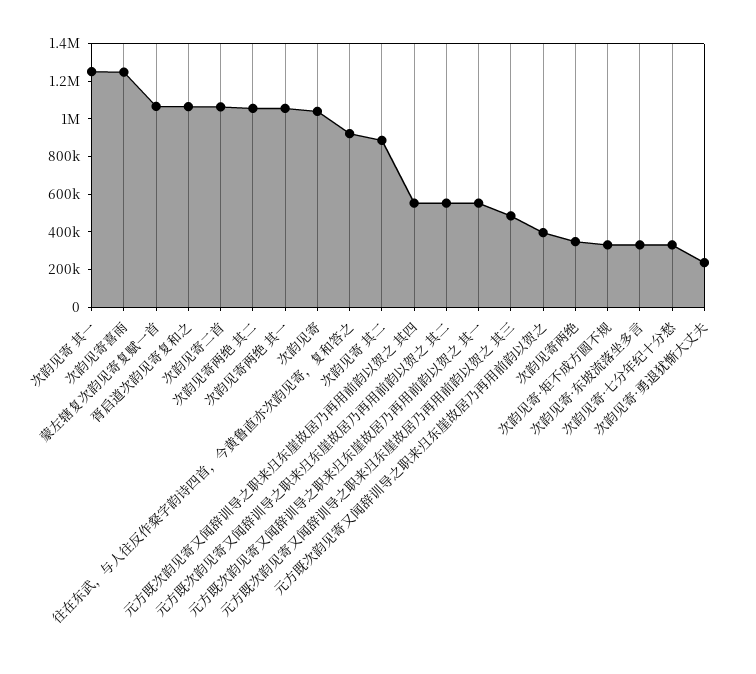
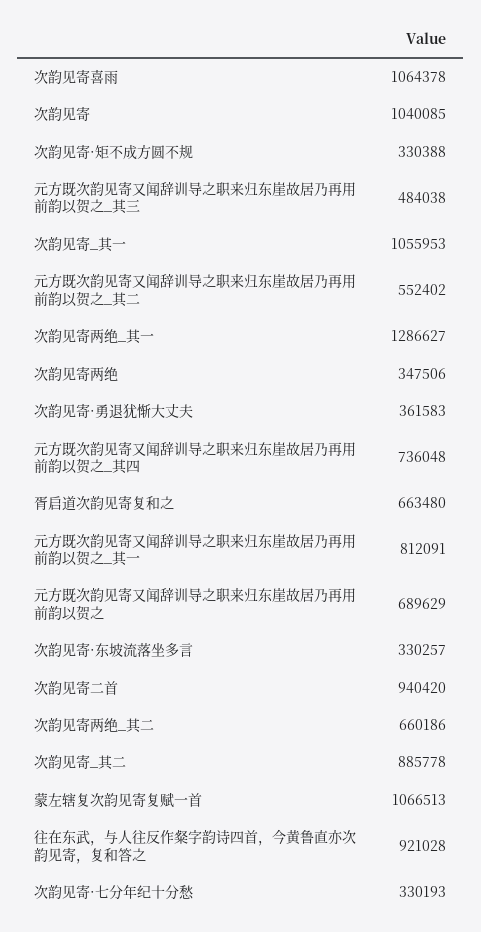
  {
-   "次韵见寄 其一": 1250000,
+   "次韵见寄 其一": 1055953,
-   "次韵见寄喜雨": 1250000,
+   "次韵见寄喜雨": 1064378,
    "蒙左辖复次韵见寄复赋一首": 1066513,
-   "胥启道次韵见寄复和之": 1050000,
+   "胥启道次韵见寄复和之": 663480,
-   "次韵见寄二首": 1050000,
+   "次韵见寄二首": 940420,
-   "次韵见寄两绝 其二": 1050000,
+   "次韵见寄两绝 其二": 660186,
-   "次韵见寄两绝 其一": 1050000,
+   "次韵见寄两绝 其一": 1286627,
    "次韵见寄": 1040085,
    "往在东武，与人往反作粲字韵诗四首，今黄鲁直亦次韵见寄，复和答之": 921028,
    "次韵见寄 其二": 885778,
-   "元方既次韵见寄又闻辞训导之职来归东崖故居乃再用前韵以贺之 其四": 550000,
+   "元方既次韵见寄又闻辞训导之职来归东崖故居乃再用前韵以贺之 其四": 736048,
    "元方既次韵见寄又闻辞训导之职来归东崖故居乃再用前韵以贺之 其二": 552402,
-   "元方既次韵见寄又闻辞训导之职来归东崖故居乃再用前韵以贺之 其一": 550000,
+   "元方既次韵见寄又闻辞训导之职来归东崖故居乃再用前韵以贺之 其一": 812091,
    "元方既次韵见寄又闻辞训导之职来归东崖故居乃再用前韵以贺之 其三": 484038,
-   "元方既次韵见寄又闻辞训导之职来归东崖故居乃再用前韵以贺之": 400000,
+   "元方既次韵见寄又闻辞训导之职来归东崖故居乃再用前韵以贺之": 689629,
    "次韵见寄两绝": 347506,
    "次韵见寄·矩不成方圆不规": 330388,
    "次韵见寄·东坡流落坐多言": 330257,
    "次韵见寄·七分年纪十分愁": 330193,
-   "次韵见寄·勇退犹惭大丈夫": 250000
+   "次韵见寄·勇退犹惭大丈夫": 361583
  }

